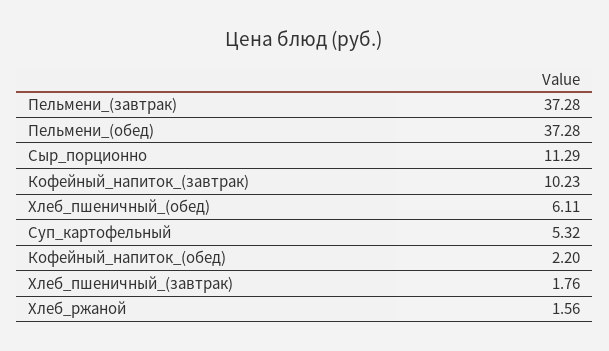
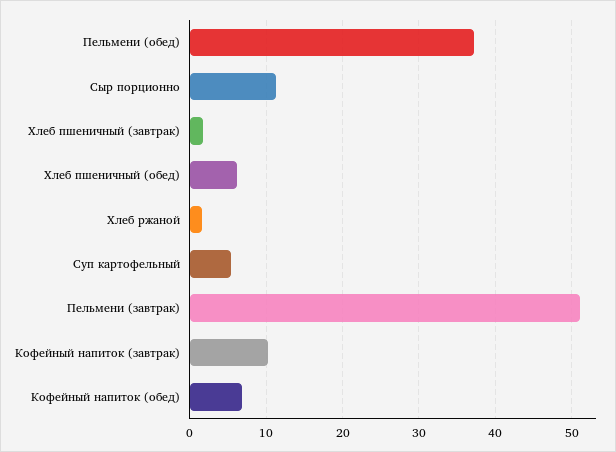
  {
-   "Пельмени_(завтрак)": 37.28,
+   "Пельмени_(завтрак)": 51,
    "Пельмени_(обед)": 37.28,
    "Сыр_порционно": 11.29,
    "Кофейный_напиток_(завтрак)": 10.23,
    "Хлеб_пшеничный_(обед)": 6.11,
    "Суп_картофельный": 5.32,
-   "Кофейный_напиток_(обед)": 2.2,
+   "Кофейный_напиток_(обед)": 7,
    "Хлеб_пшеничный_(завтрак)": 1.76,
    "Хлеб_ржаной": 1.56
  }

